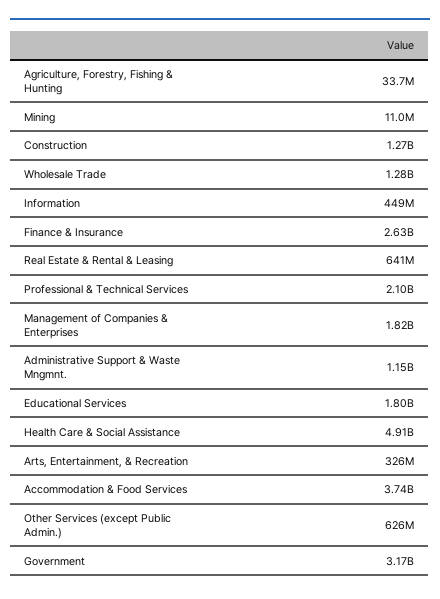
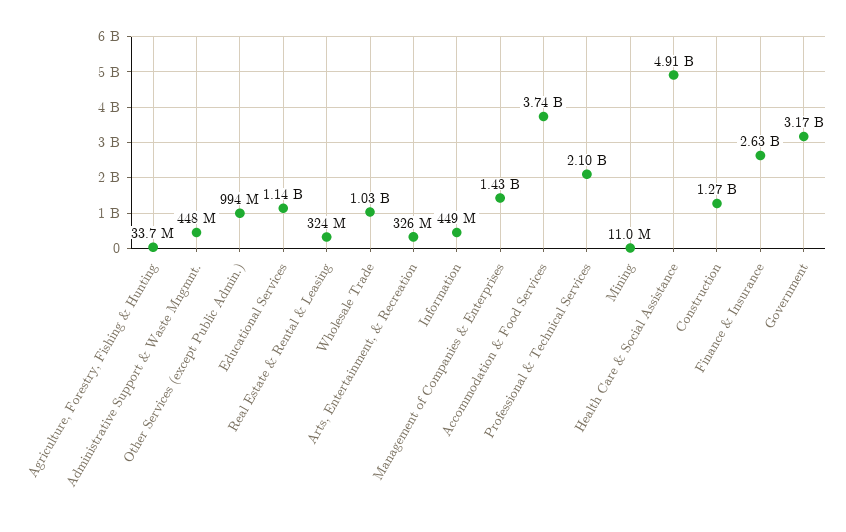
  {
    "Agriculture, Forestry, Fishing & Hunting": 33700000,
    "Mining": 11000000,
    "Construction": 1270000000,
-   "Wholesale Trade": 1280000000,
+   "Wholesale Trade": 1030000000,
    "Information": 449000000,
    "Finance & Insurance": 2630000000,
-   "Real Estate & Rental & Leasing": 641000000,
+   "Real Estate & Rental & Leasing": 324000000,
    "Professional & Technical Services": 2100000000,
-   "Management of Companies & Enterprises": 1820000000,
+   "Management of Companies & Enterprises": 1430000000,
-   "Administrative Support & Waste Mngmnt.": 1150000000,
+   "Administrative Support & Waste Mngmnt.": 448000000,
-   "Educational Services": 1800000000,
+   "Educational Services": 1140000000,
    "Health Care & Social Assistance": 4910000000,
    "Arts, Entertainment, & Recreation": 326000000,
    "Accommodation & Food Services": 3740000000,
-   "Other Services (except Public Admin.)": 626000000,
+   "Other Services (except Public Admin.)": 994000000,
    "Government": 3170000000
  }

